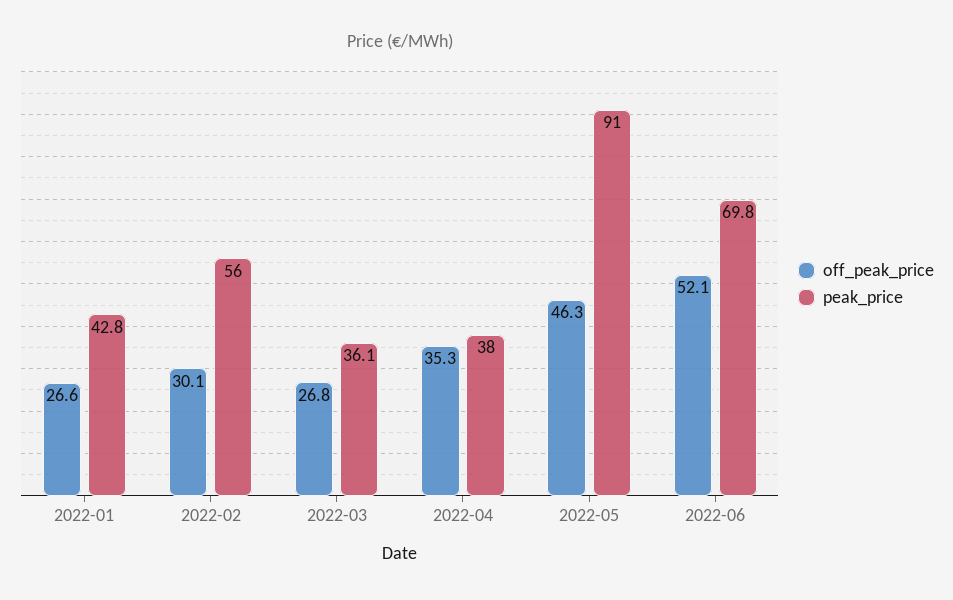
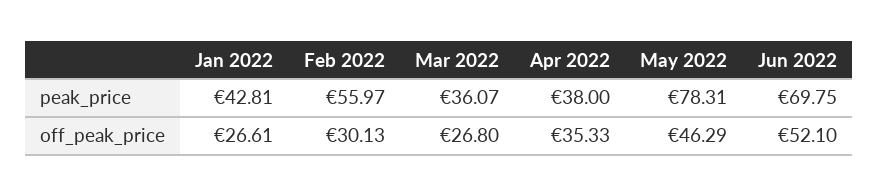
  {
    "off_peak_price": {
      "2022-01": 26.61,
      "2022-02": 30.13,
      "2022-03": 26.8,
      "2022-04": 35.33,
      "2022-05": 46.29,
      "2022-06": 52.1
    },
    "peak_price": {
      "2022-01": 42.81,
      "2022-02": 55.97,
      "2022-03": 36.07,
      "2022-04": 38,
-     "2022-05": 91,
+     "2022-05": 78.31,
      "2022-06": 69.75
    }
  }

